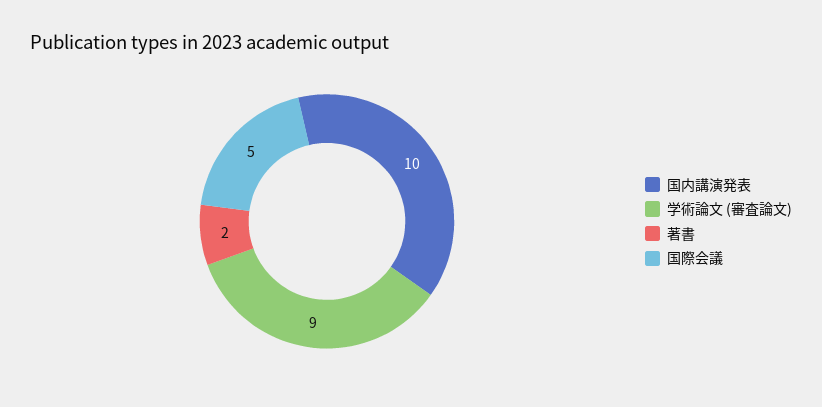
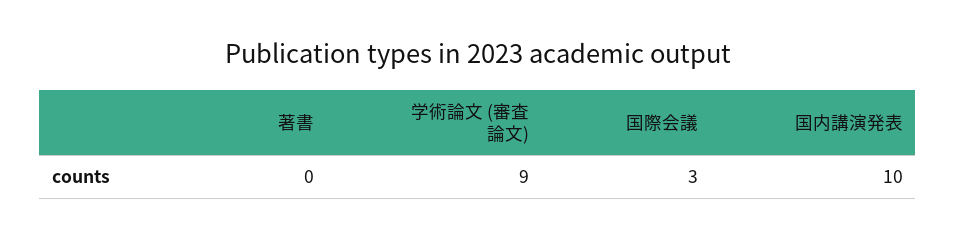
  {
    "国内講演発表": 10,
    "学術論文 (審査論文)": 9,
-   "著書": 2,
+   "著書": 0,
-   "国際会議": 5
+   "国際会議": 3
  }

